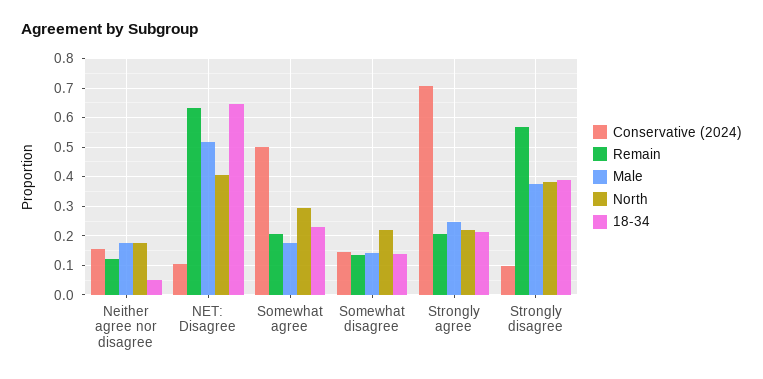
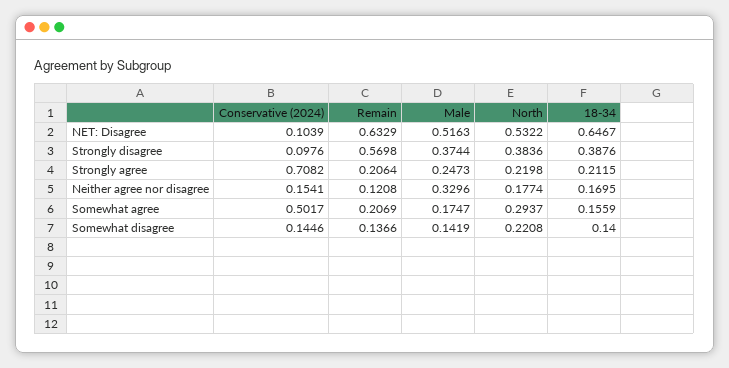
  {
    "Conservative (2024)": {
      "Neither agree nor disagree": 0.1541,
      "NET: Disagree": 0.1039,
      "Somewhat agree": 0.5017,
      "Somewhat disagree": 0.1446,
      "Strongly agree": 0.7082,
      "Strongly disagree": 0.0976
    },
    "Remain": {
      "Neither agree nor disagree": 0.1208,
      "NET: Disagree": 0.6329,
      "Somewhat agree": 0.2069,
      "Somewhat disagree": 0.1366,
      "Strongly agree": 0.2064,
      "Strongly disagree": 0.5698
    },
    "Male": {
-     "Neither agree nor disagree": 0.175,
+     "Neither agree nor disagree": 0.3296,
      "NET: Disagree": 0.5163,
      "Somewhat agree": 0.1747,
      "Somewhat disagree": 0.1419,
      "Strongly agree": 0.2473,
      "Strongly disagree": 0.3744
    },
    "North": {
      "Neither agree nor disagree": 0.1774,
-     "NET: Disagree": 0.4,
+     "NET: Disagree": 0.5322,
      "Somewhat agree": 0.2937,
      "Somewhat disagree": 0.2208,
      "Strongly agree": 0.2198,
      "Strongly disagree": 0.3836
    },
    "18-34": {
-     "Neither agree nor disagree": 0.05,
+     "Neither agree nor disagree": 0.1695,
      "NET: Disagree": 0.6467,
-     "Somewhat agree": 0.225,
+     "Somewhat agree": 0.1559,
      "Somewhat disagree": 0.14,
      "Strongly agree": 0.2115,
      "Strongly disagree": 0.3876
    }
  }

